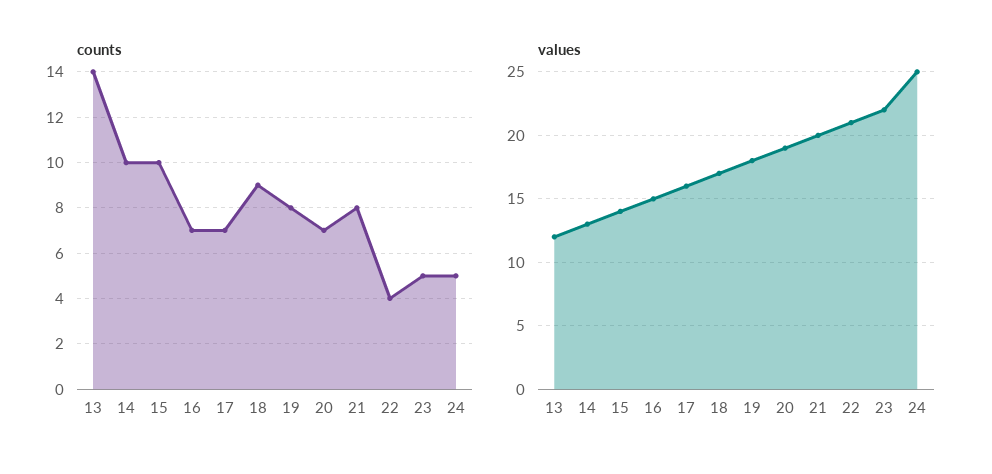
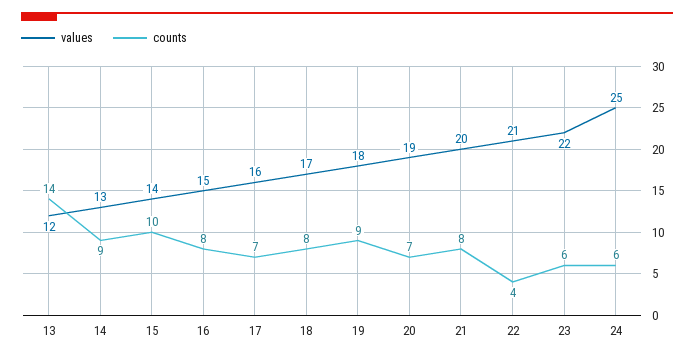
  {
    "counts": {
      "13": 14,
-     "14": 10,
+     "14": 9,
      "15": 10,
-     "16": 7,
+     "16": 8,
      "17": 7,
-     "18": 9,
+     "18": 8,
-     "19": 8,
+     "19": 9,
      "20": 7,
      "21": 8,
      "22": 4,
-     "23": 5,
+     "23": 6,
-     "24": 5
+     "24": 6
    },
    "values": {
      "13": 12,
      "14": 13,
      "15": 14,
      "16": 15,
      "17": 16,
      "18": 17,
      "19": 18,
      "20": 19,
      "21": 20,
      "22": 21,
      "23": 22,
      "24": 25
    }
  }

